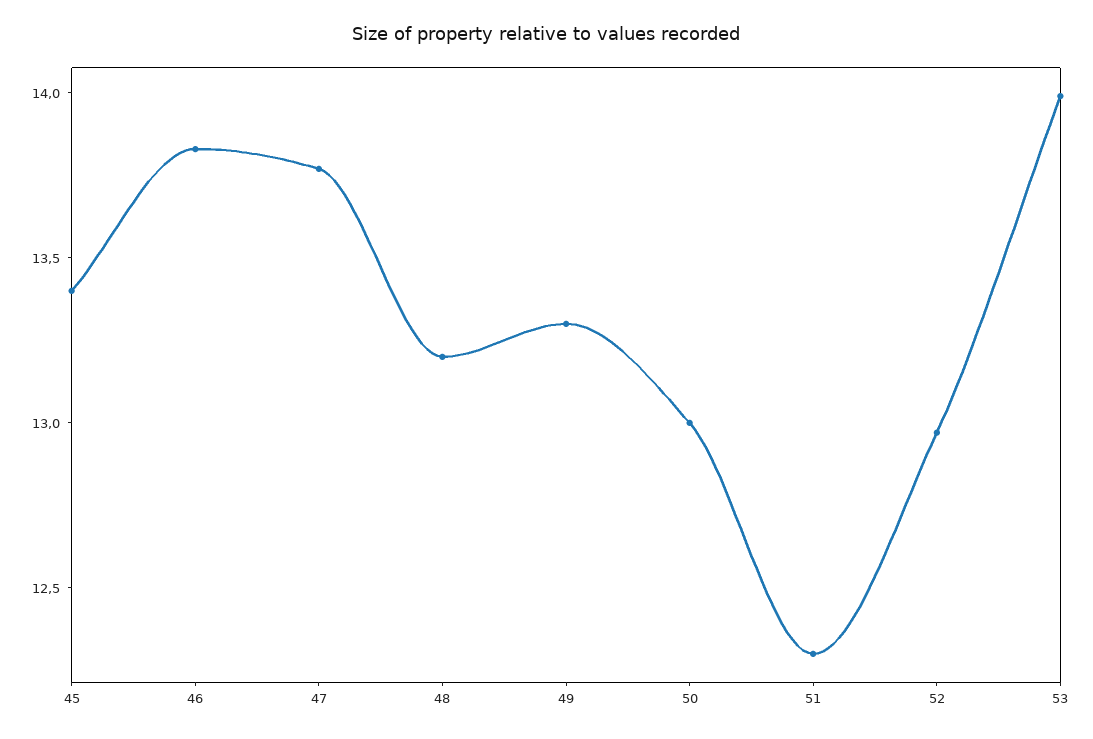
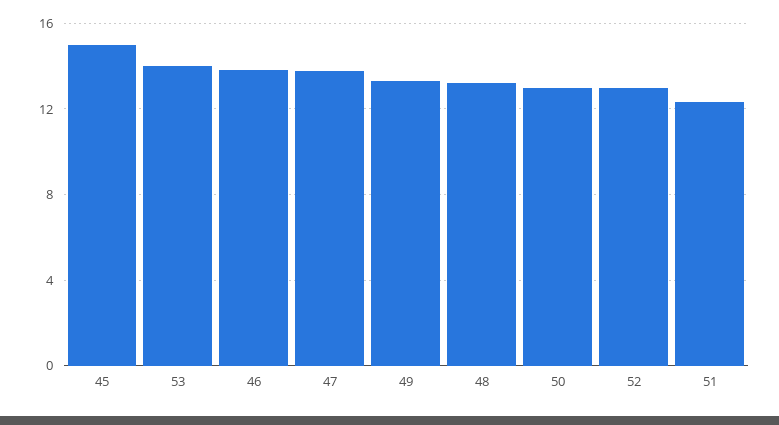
  {
-   "45": 13.4,
+   "45": 15,
    "46": 13.8,
    "47": 13.8,
    "48": 13.2,
    "49": 13.3,
    "50": 13,
    "51": 12.3,
    "52": 13,
    "53": 14
  }

